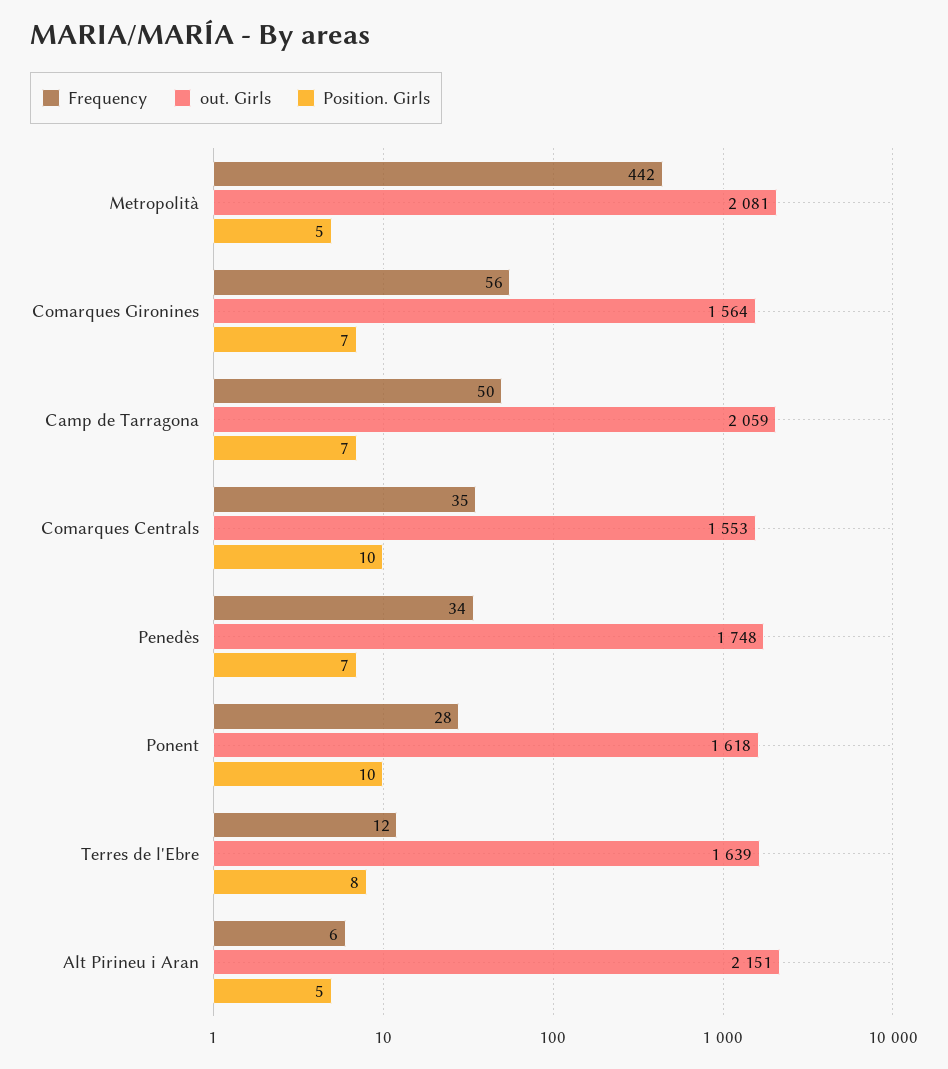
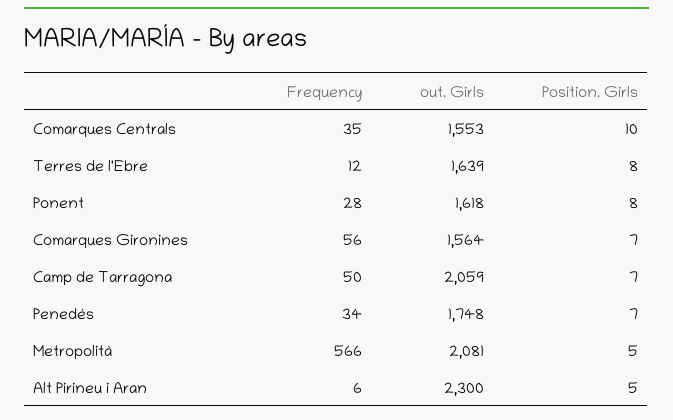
  {
    "Frequency": {
-     "Metropolità": 442,
+     "Metropolità": 566,
      "Comarques Gironines": 56,
      "Camp de Tarragona": 50,
      "Comarques Centrals": 35,
      "Penedès": 34,
      "Ponent": 28,
      "Terres de l'Ebre": 12,
      "Alt Pirineu i Aran": 6
    },
    "out. Girls": {
      "Metropolità": 2081,
      "Comarques Gironines": 1564,
      "Camp de Tarragona": 2059,
      "Comarques Centrals": 1553,
      "Penedès": 1748,
      "Ponent": 1618,
      "Terres de l'Ebre": 1639,
-     "Alt Pirineu i Aran": 2151
+     "Alt Pirineu i Aran": 2300
    },
    "Position. Girls": {
      "Metropolità": 5,
      "Comarques Gironines": 7,
      "Camp de Tarragona": 7,
      "Comarques Centrals": 10,
      "Penedès": 7,
-     "Ponent": 10,
+     "Ponent": 8,
      "Terres de l'Ebre": 8,
      "Alt Pirineu i Aran": 5
    }
  }

